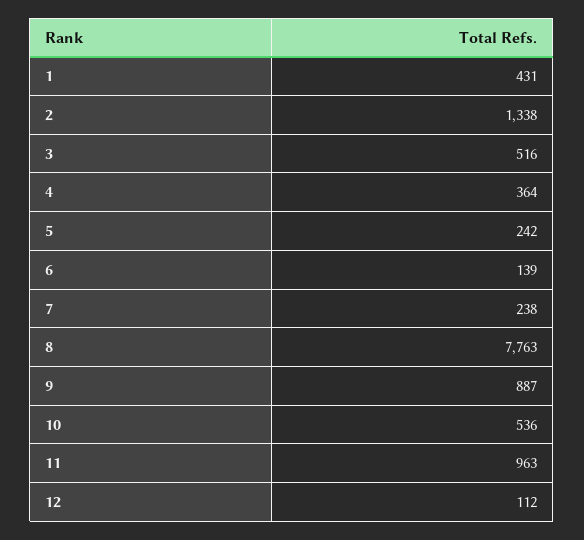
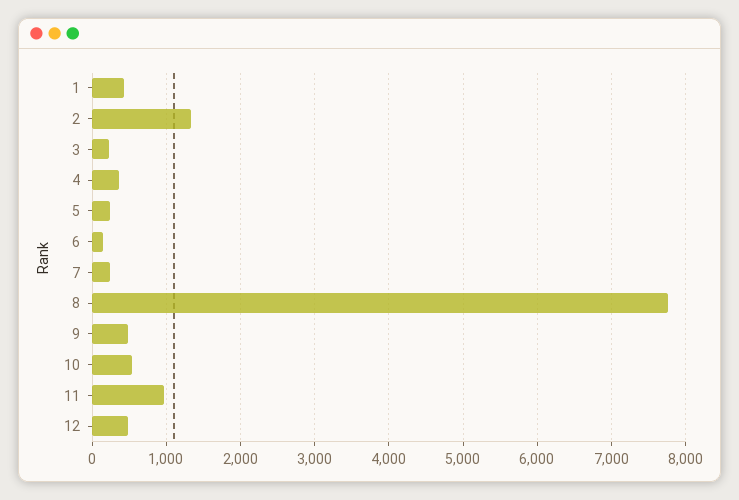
  {
    "1": 431,
    "2": 1338,
-   "3": 516,
+   "3": 200,
    "4": 364,
    "5": 242,
    "6": 139,
    "7": 238,
    "8": 7763,
-   "9": 887,
+   "9": 500,
    "10": 536,
    "11": 963,
-   "12": 112
+   "12": 500
  }

